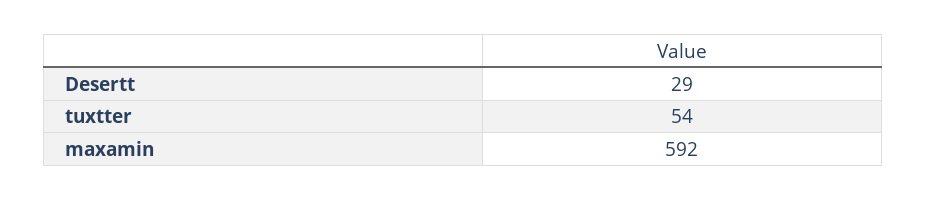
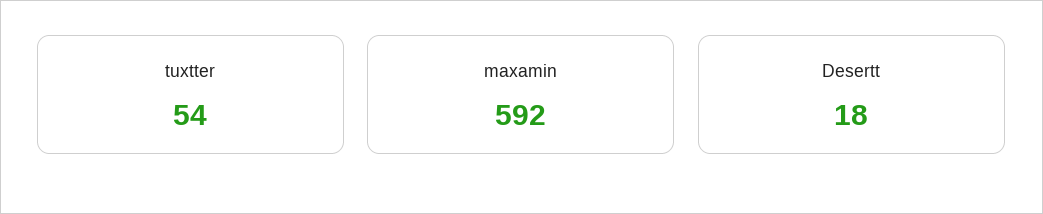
  {
-   "Desertt": 29,
+   "Desertt": 18,
    "tuxtter": 54,
    "maxamin": 592
  }

